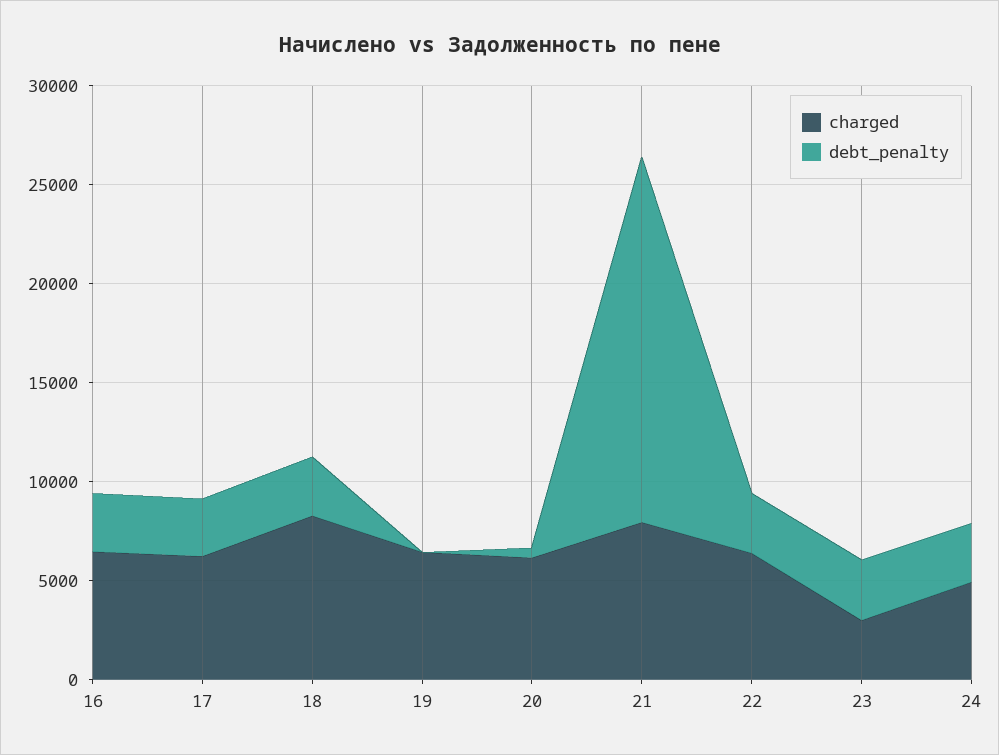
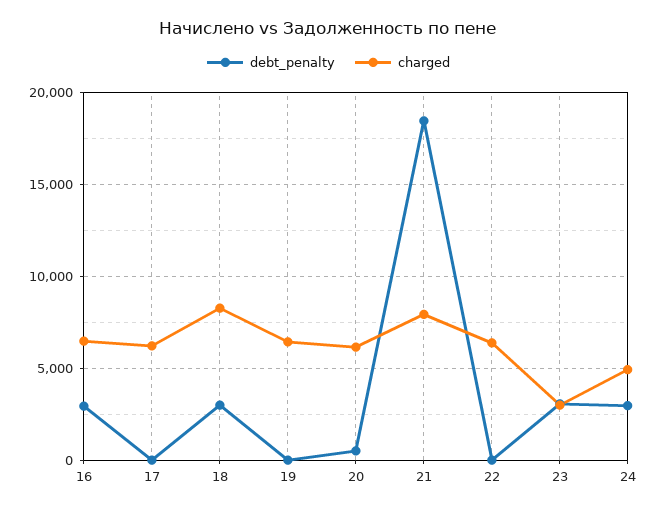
  {
    "charged": {
      "16": 6500,
      "17": 6000,
      "18": 8500,
      "19": 6500,
      "20": 6000,
      "21": 8000,
      "22": 6500,
      "23": 3000,
      "24": 5000
    },
    "debt_penalty": {
      "16": 3000,
-     "17": 3000,
+     "17": 0,
      "18": 3000,
      "19": 0,
      "20": 500,
      "21": 18500,
-     "22": 3000,
+     "22": 0,
      "23": 3000,
      "24": 3000
    }
  }

